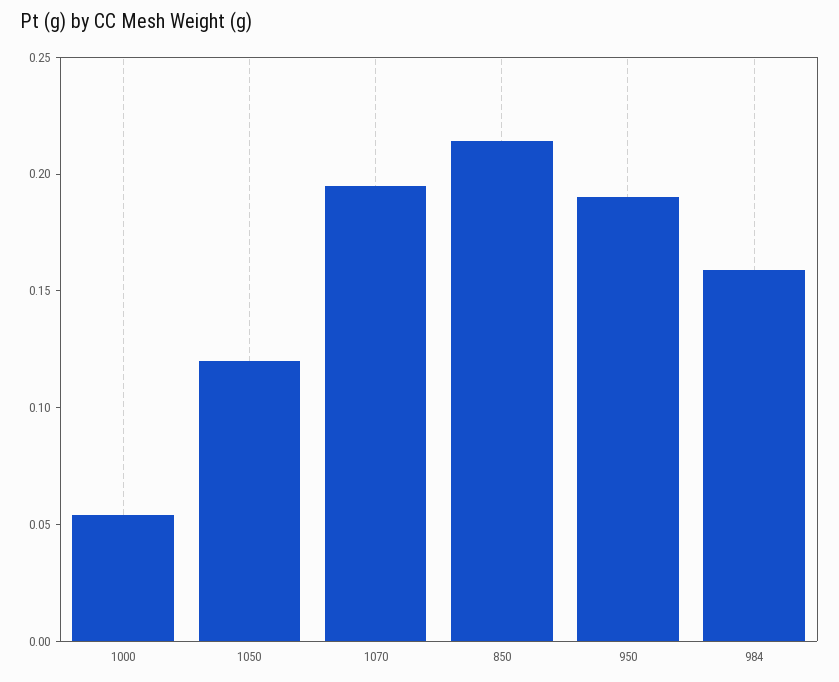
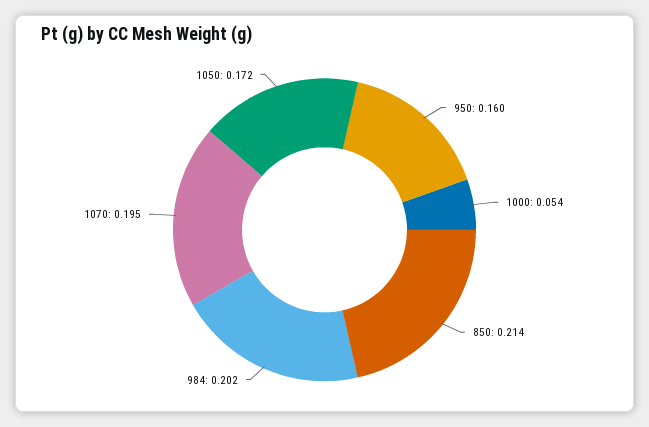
  {
    "1000": 0.054,
-   "1050": 0.12,
+   "1050": 0.172,
    "1070": 0.195,
    "850": 0.214,
-   "950": 0.19,
+   "950": 0.16,
-   "984": 0.16
+   "984": 0.202
  }

